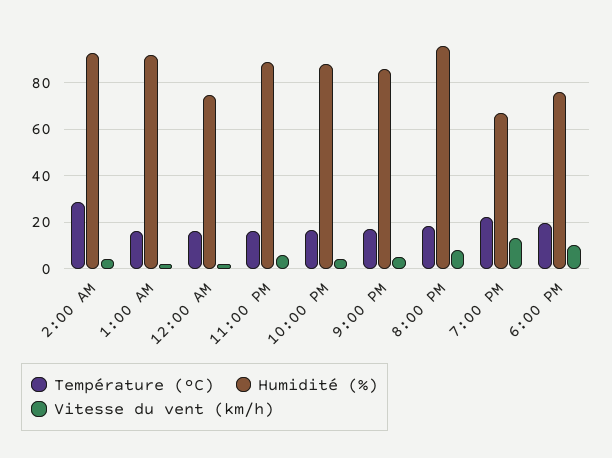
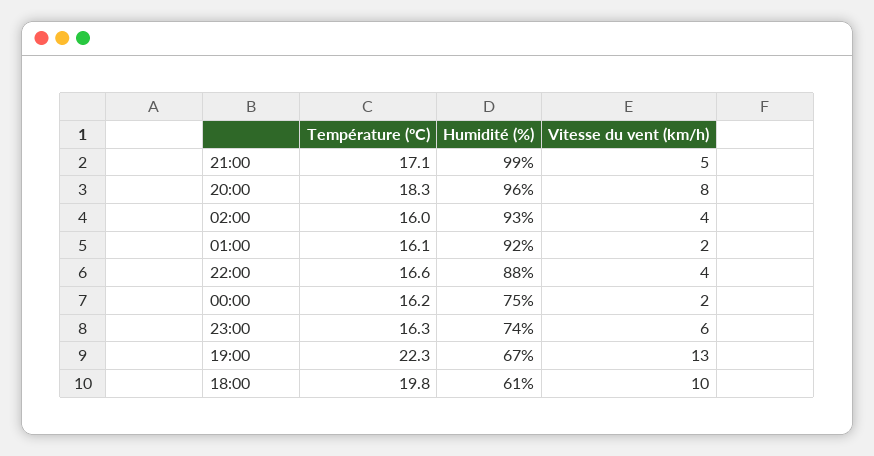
  {
    "Température (ºC)": {
-     "2:00 AM": 30,
+     "2:00 AM": 16,
      "1:00 AM": 16.1,
      "12:00 AM": 16.2,
      "11:00 PM": 16.3,
      "10:00 PM": 16.6,
      "9:00 PM": 17.1,
      "8:00 PM": 18.3,
      "7:00 PM": 22.3,
      "6:00 PM": 19.8
    },
    "Humidité (%)": {
      "2:00 AM": 93,
      "1:00 AM": 92,
      "12:00 AM": 75,
-     "11:00 PM": 90,
+     "11:00 PM": 74,
      "10:00 PM": 88,
-     "9:00 PM": 85,
+     "9:00 PM": 99,
      "8:00 PM": 96,
      "7:00 PM": 67,
-     "6:00 PM": 75
+     "6:00 PM": 61
    },
    "Vitesse du vent (km/h)": {
      "2:00 AM": 4,
      "1:00 AM": 2,
      "12:00 AM": 2,
      "11:00 PM": 6,
      "10:00 PM": 4,
      "9:00 PM": 5,
      "8:00 PM": 8,
      "7:00 PM": 13,
      "6:00 PM": 10
    }
  }

